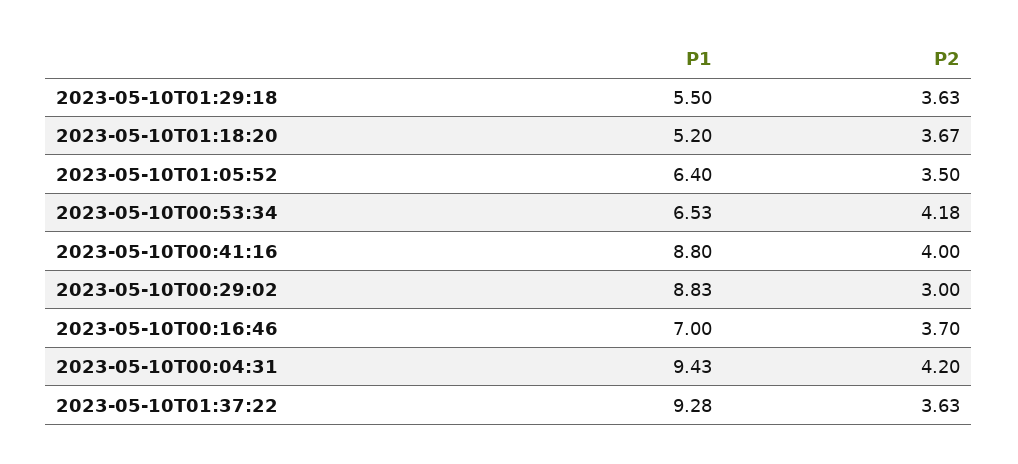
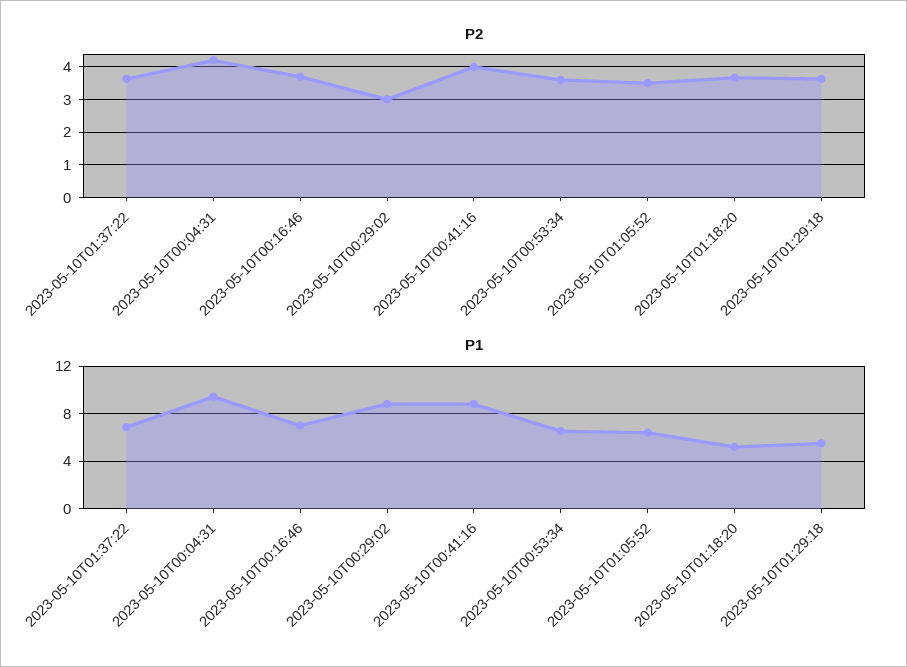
  {
    "P1": {
      "2023-05-10T01:29:18": 5.5,
      "2023-05-10T01:18:20": 5.2,
      "2023-05-10T01:05:52": 6.4,
      "2023-05-10T00:53:34": 6.53,
      "2023-05-10T00:41:16": 8.8,
      "2023-05-10T00:29:02": 8.83,
      "2023-05-10T00:16:46": 7,
      "2023-05-10T00:04:31": 9.43,
-     "2023-05-10T01:37:22": 9.28
+     "2023-05-10T01:37:22": 7
    },
    "P2": {
      "2023-05-10T01:29:18": 3.63,
      "2023-05-10T01:18:20": 3.67,
      "2023-05-10T01:05:52": 3.5,
-     "2023-05-10T00:53:34": 4.18,
+     "2023-05-10T00:53:34": 3.6,
      "2023-05-10T00:41:16": 4,
      "2023-05-10T00:29:02": 3,
      "2023-05-10T00:16:46": 3.7,
      "2023-05-10T00:04:31": 4.2,
      "2023-05-10T01:37:22": 3.63
    }
  }

